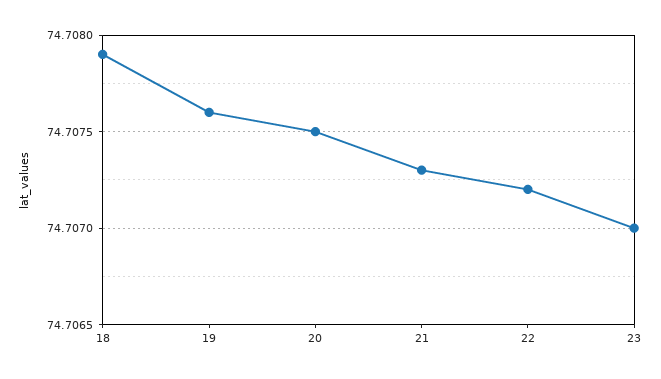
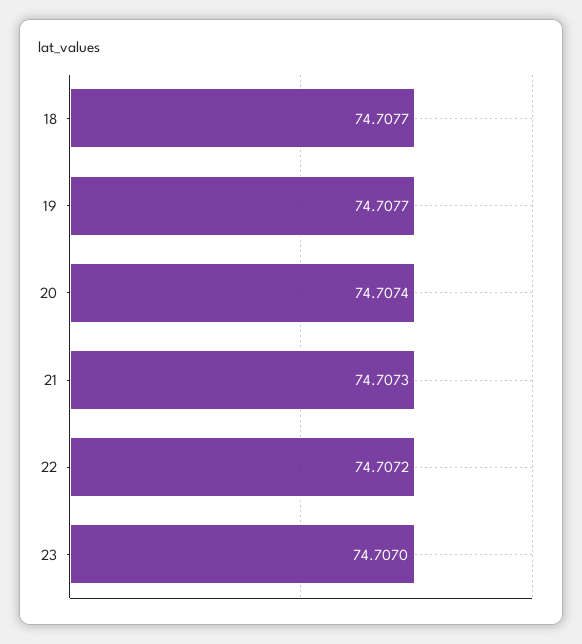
  {
-   "18": 74.7079,
+   "18": 74.7077,
-   "19": 74.7076,
+   "19": 74.7077,
-   "20": 74.7075,
+   "20": 74.7074,
    "21": 74.7073,
    "22": 74.7072,
    "23": 74.707
  }

